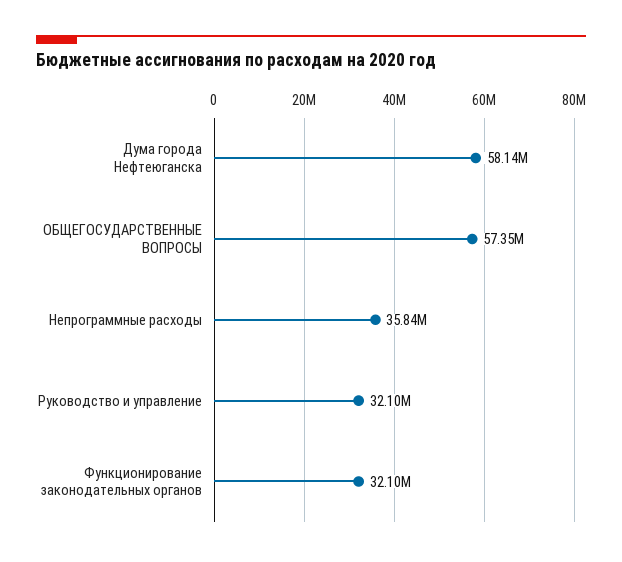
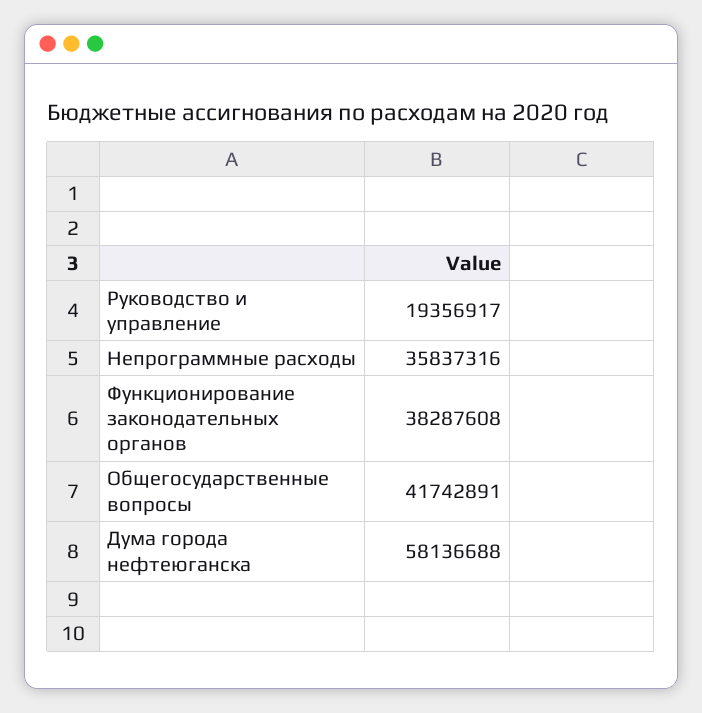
  {
    "Дума города Нефтеюганска": 58136688,
-   "ОБЩЕГОСУДАРСТВЕННЫЕ ВОПРОСЫ": 57350000,
+   "ОБЩЕГОСУДАРСТВЕННЫЕ ВОПРОСЫ": 41742891,
    "Непрограммные расходы": 35837316,
-   "Руководство и управление": 32100000,
+   "Руководство и управление": 19356917,
-   "Функционирование законодательных органов": 32100000
+   "Функционирование законодательных органов": 38287608
  }

